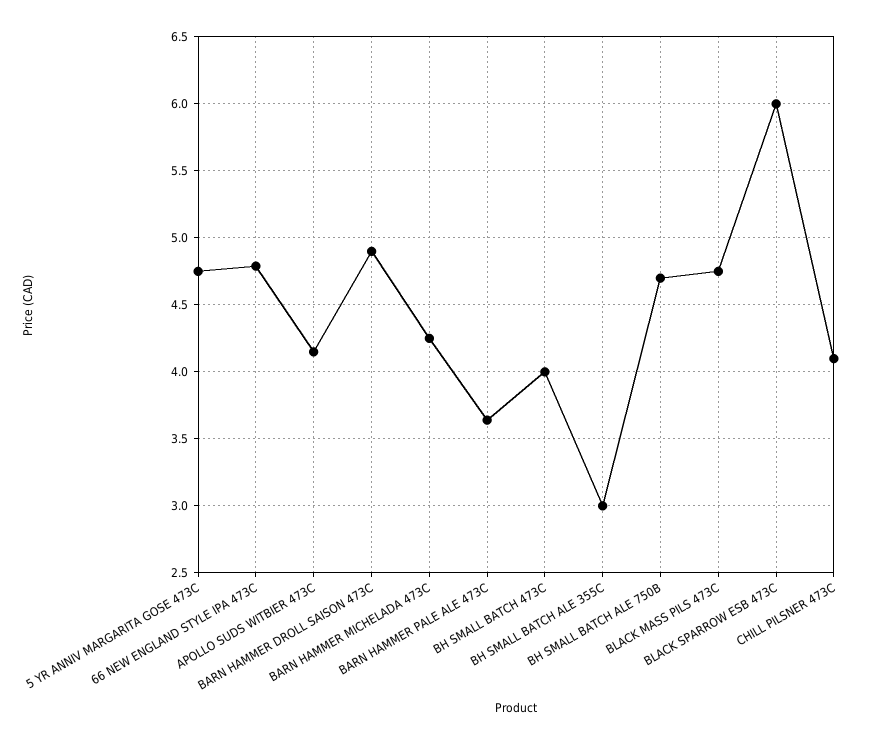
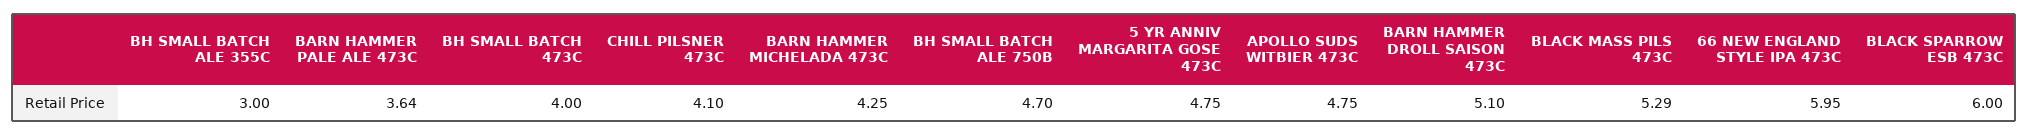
  {
    "5 YR ANNIV MARGARITA GOSE 473C": 4.75,
-   "66 NEW ENGLAND STYLE IPA 473C": 4.8,
+   "66 NEW ENGLAND STYLE IPA 473C": 5.95,
-   "APOLLO SUDS WITBIER 473C": 4.15,
+   "APOLLO SUDS WITBIER 473C": 4.75,
-   "BARN HAMMER DROLL SAISON 473C": 4.9,
+   "BARN HAMMER DROLL SAISON 473C": 5.1,
    "BARN HAMMER MICHELADA 473C": 4.25,
    "BARN HAMMER PALE ALE 473C": 3.64,
    "BH SMALL BATCH 473C": 4,
    "BH SMALL BATCH ALE 355C": 3,
    "BH SMALL BATCH ALE 750B": 4.7,
-   "BLACK MASS PILS 473C": 4.75,
+   "BLACK MASS PILS 473C": 5.29,
    "BLACK SPARROW ESB 473C": 6,
    "CHILL PILSNER 473C": 4.1
  }

